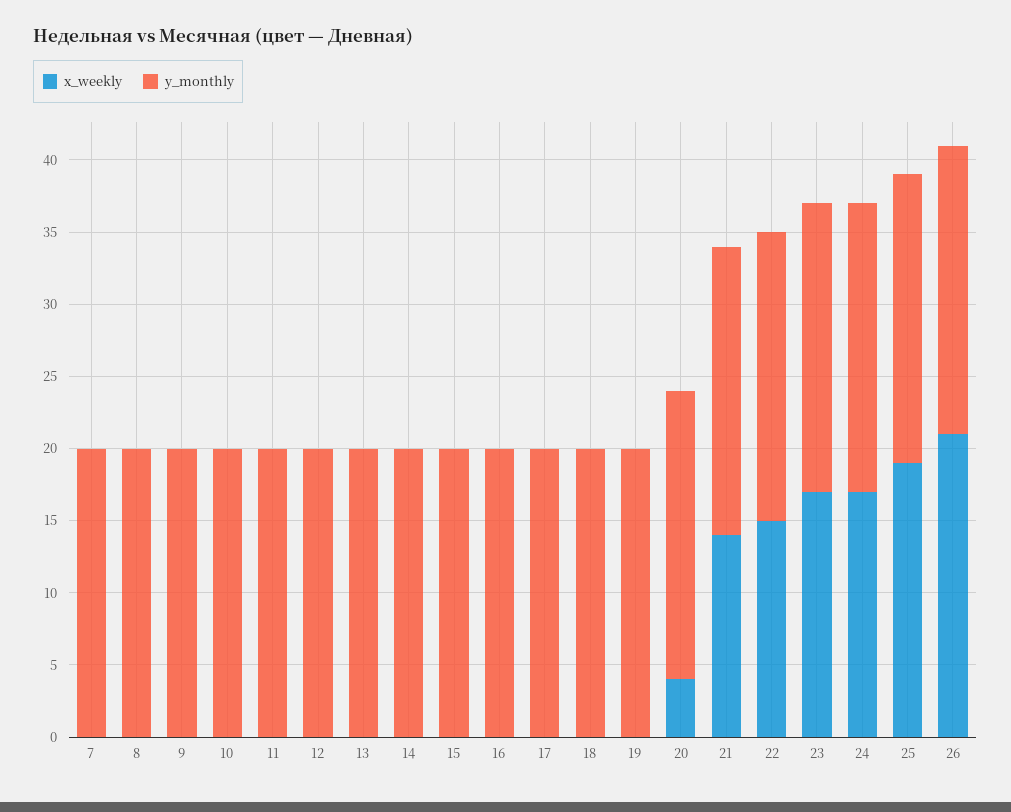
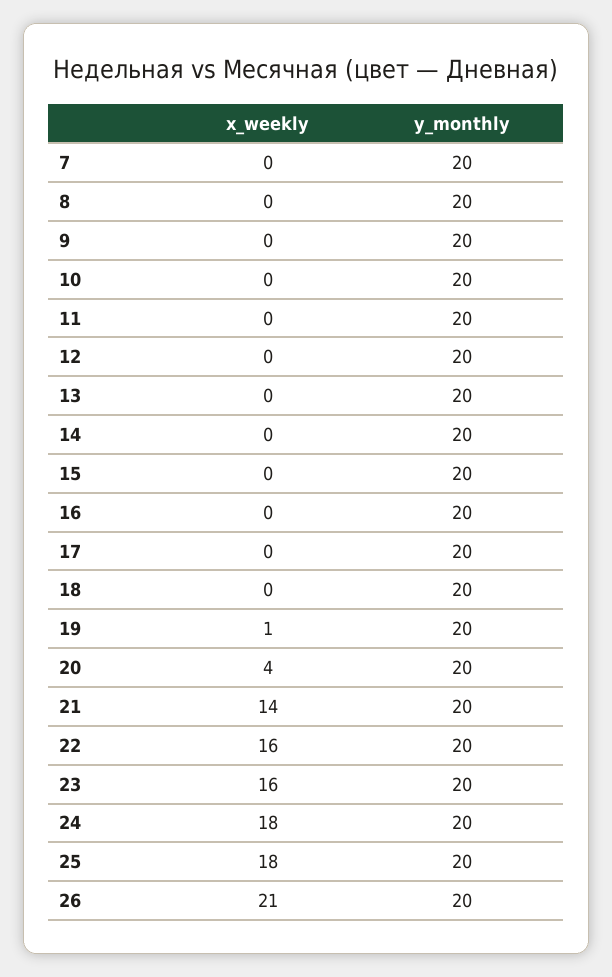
  {
    "x_weekly": {
      "7": 0,
      "8": 0,
      "9": 0,
      "10": 0,
      "11": 0,
      "12": 0,
      "13": 0,
      "14": 0,
      "15": 0,
      "16": 0,
      "17": 0,
      "18": 0,
-     "19": 0,
+     "19": 1,
      "20": 4,
      "21": 14,
-     "22": 15,
+     "22": 16,
-     "23": 17,
+     "23": 16,
-     "24": 17,
+     "24": 18,
-     "25": 19,
+     "25": 18,
      "26": 21
    },
    "y_monthly": {
      "7": 20,
      "8": 20,
      "9": 20,
      "10": 20,
      "11": 20,
      "12": 20,
      "13": 20,
      "14": 20,
      "15": 20,
      "16": 20,
      "17": 20,
      "18": 20,
      "19": 20,
      "20": 20,
      "21": 20,
      "22": 20,
      "23": 20,
      "24": 20,
      "25": 20,
      "26": 20
    }
  }

